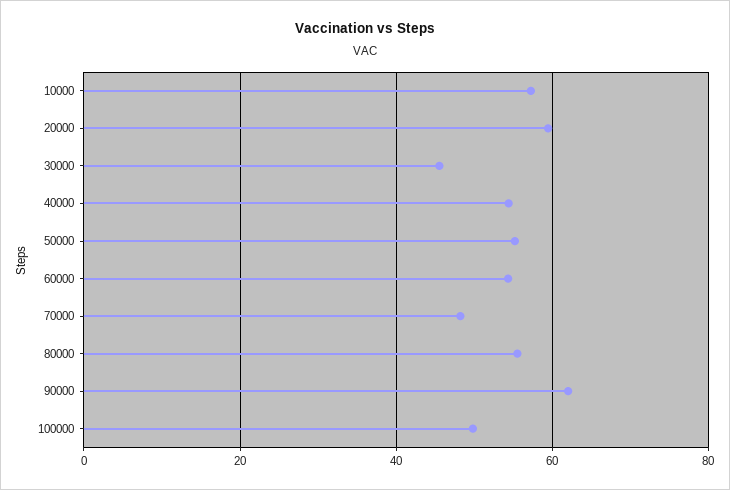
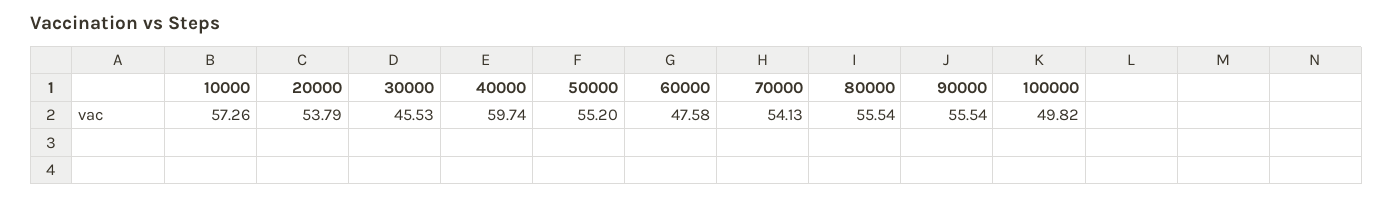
  {
    "10000": 57.26,
-   "20000": 60,
+   "20000": 53.79,
    "30000": 45.53,
-   "40000": 54,
+   "40000": 59.74,
    "50000": 55.2,
-   "60000": 54,
+   "60000": 47.58,
-   "70000": 48,
+   "70000": 54.13,
    "80000": 55.54,
-   "90000": 62,
+   "90000": 55.54,
    "100000": 49.82
  }

